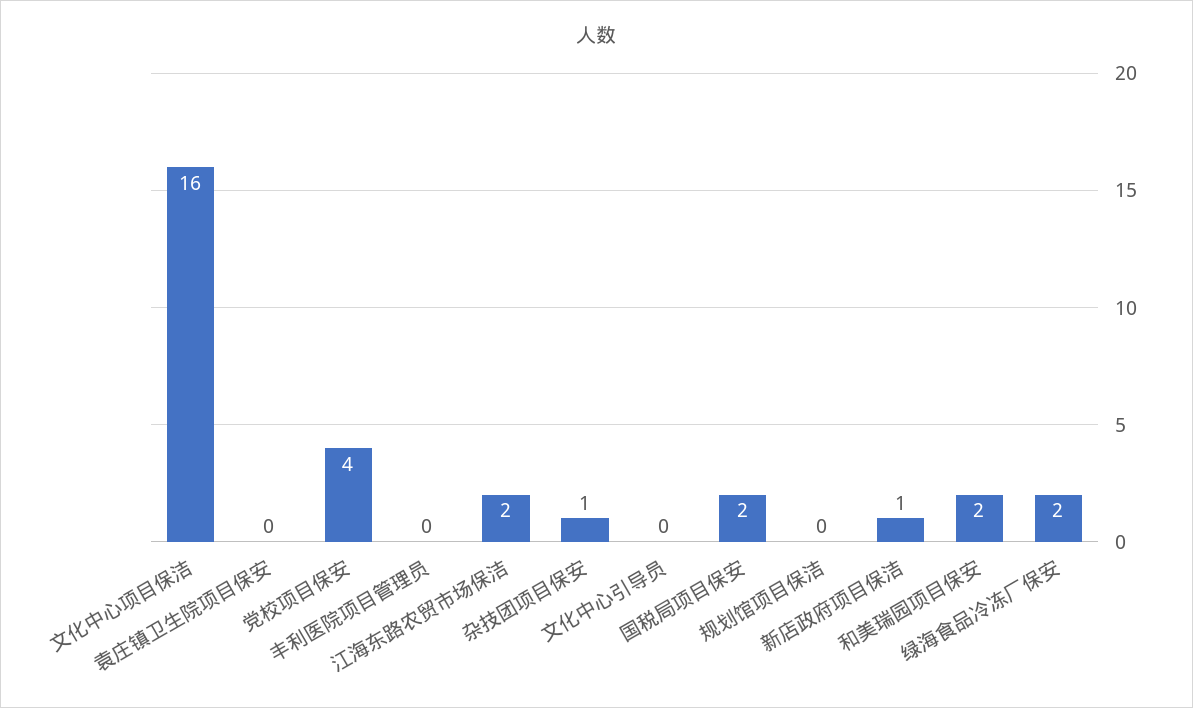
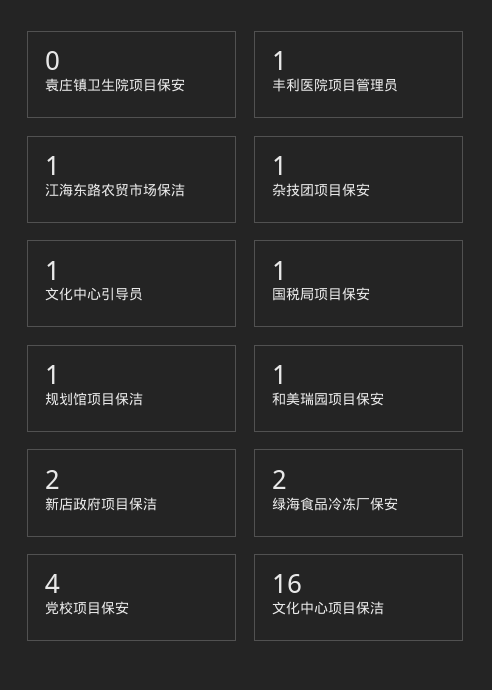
  {
    "文化中心项目保洁": 16,
    "袁庄镇卫生院项目保安": 0,
    "党校项目保安": 4,
-   "丰利医院项目管理员": 0,
+   "丰利医院项目管理员": 1,
-   "江海东路农贸市场保洁": 2,
+   "江海东路农贸市场保洁": 1,
    "杂技团项目保安": 1,
-   "文化中心引导员": 0,
+   "文化中心引导员": 1,
-   "国税局项目保安": 2,
+   "国税局项目保安": 1,
-   "规划馆项目保洁": 0,
+   "规划馆项目保洁": 1,
-   "新店政府项目保洁": 1,
+   "新店政府项目保洁": 2,
-   "和美瑞园项目保安": 2,
+   "和美瑞园项目保安": 1,
    "绿海食品冷冻厂保安": 2
  }

